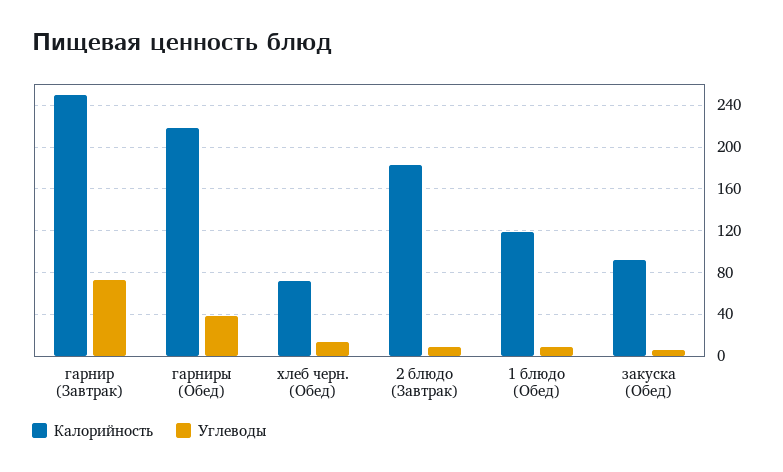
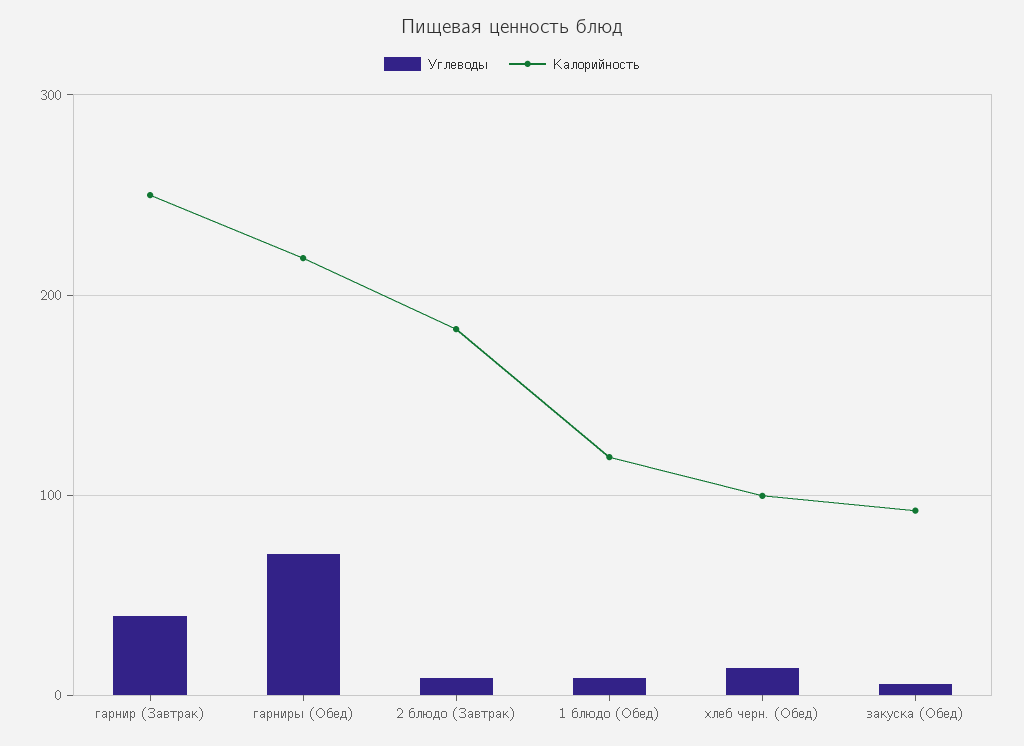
  {
    "Калорийность": {
      "гарнир (Завтрак)": 250,
      "гарниры (Обед)": 220,
-     "хлеб черн. (Обед)": 70,
+     "хлеб черн. (Обед)": 100,
      "2 блюдо (Завтрак)": 180,
      "1 блюдо (Обед)": 120,
      "закуска (Обед)": 90
    },
    "Углеводы": {
-     "гарнир (Завтрак)": 70,
+     "гарнир (Завтрак)": 40,
-     "гарниры (Обед)": 40,
+     "гарниры (Обед)": 70,
      "хлеб черн. (Обед)": 10,
      "2 блюдо (Завтрак)": 10,
      "1 блюдо (Обед)": 10,
      "закуска (Обед)": 10
    }
  }

